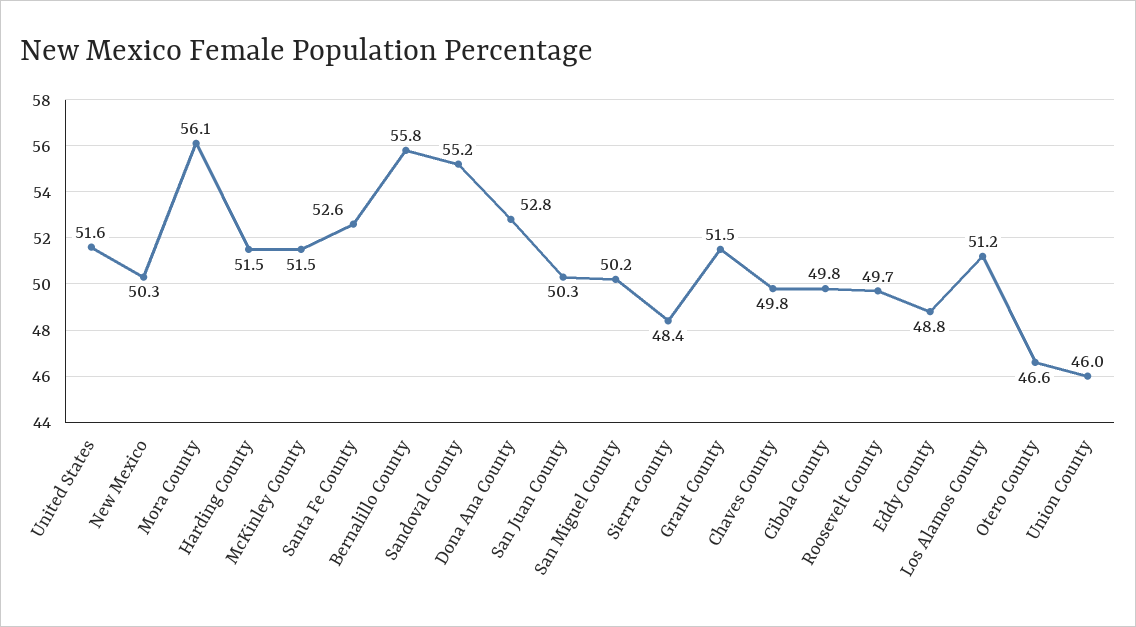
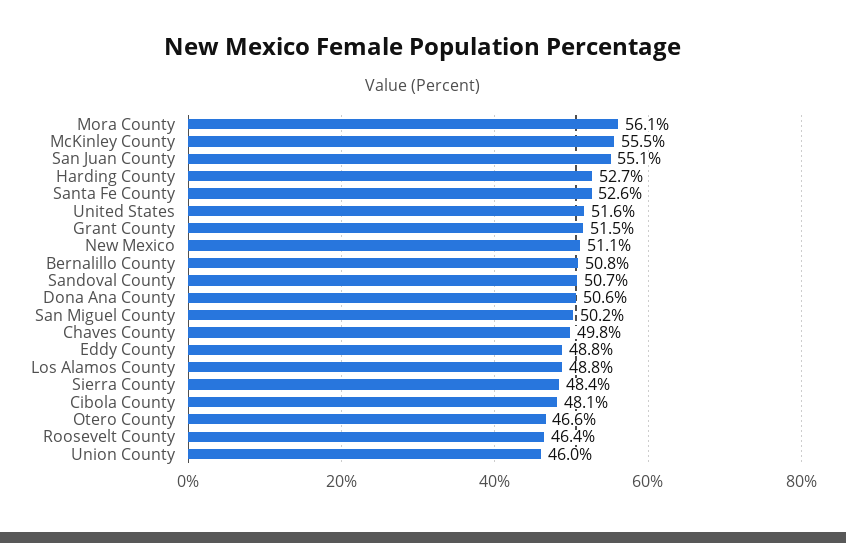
  {
    "United States": 51.6,
-   "New Mexico": 50.3,
+   "New Mexico": 51.1,
    "Mora County": 56.1,
-   "Harding County": 51.5,
+   "Harding County": 52.7,
-   "McKinley County": 51.5,
+   "McKinley County": 55.5,
    "Santa Fe County": 52.6,
-   "Bernalillo County": 55.8,
+   "Bernalillo County": 50.8,
-   "Sandoval County": 55.2,
+   "Sandoval County": 50.7,
-   "Dona Ana County": 52.8,
+   "Dona Ana County": 50.6,
-   "San Juan County": 50.3,
+   "San Juan County": 55.1,
    "San Miguel County": 50.2,
    "Sierra County": 48.4,
    "Grant County": 51.5,
    "Chaves County": 49.8,
-   "Cibola County": 49.8,
+   "Cibola County": 48.1,
-   "Roosevelt County": 49.7,
+   "Roosevelt County": 46.4,
    "Eddy County": 48.8,
-   "Los Alamos County": 51.2,
+   "Los Alamos County": 48.8,
    "Otero County": 46.6,
    "Union County": 46
  }

